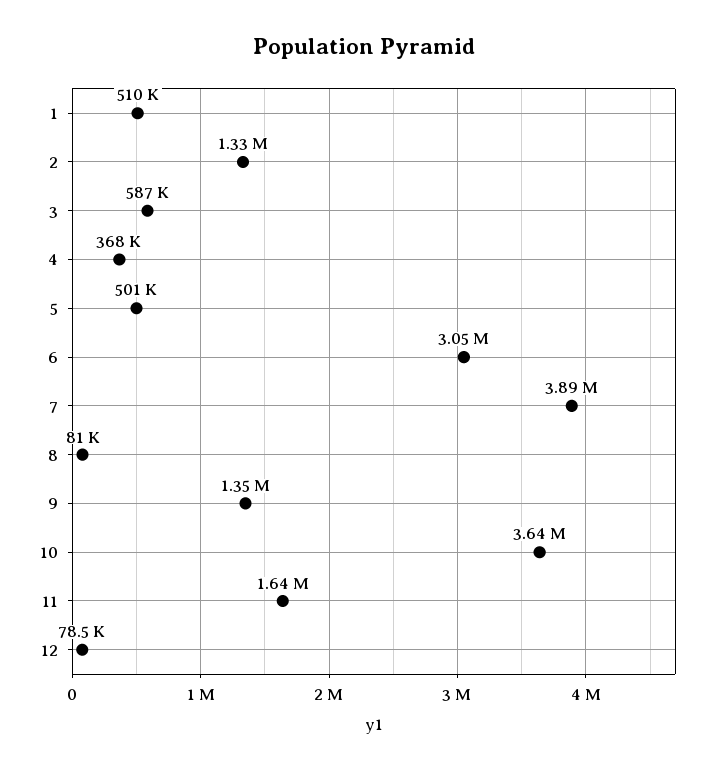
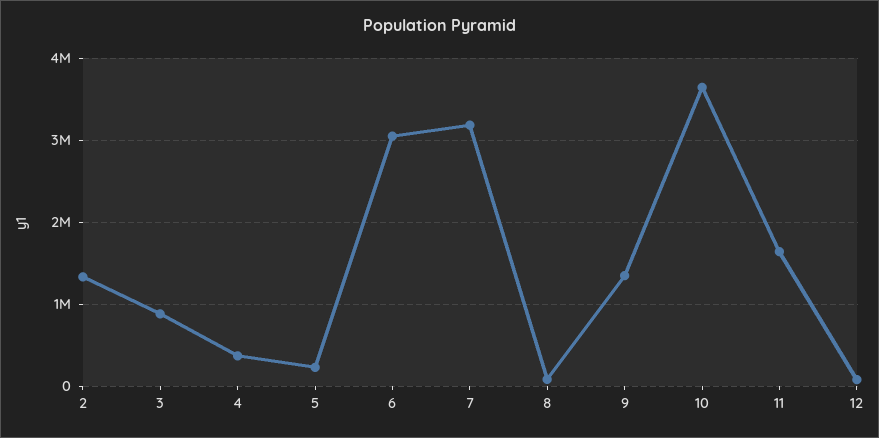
  {
-   "1": 510000,
    "2": 1330000,
-   "3": 587000,
+   "3": 900000,
    "4": 368000,
-   "5": 501000,
+   "5": 200000,
    "6": 3050000,
-   "7": 3890000,
+   "7": 3200000,
    "8": 81000,
    "9": 1350000,
    "10": 3640000,
    "11": 1640000,
    "12": 78500
  }

